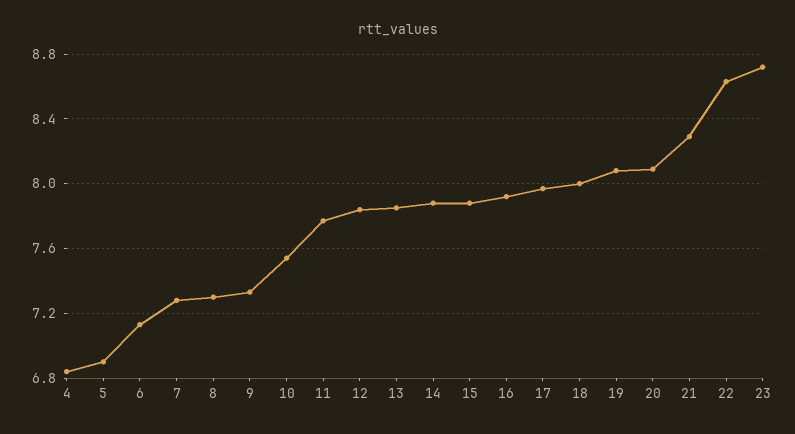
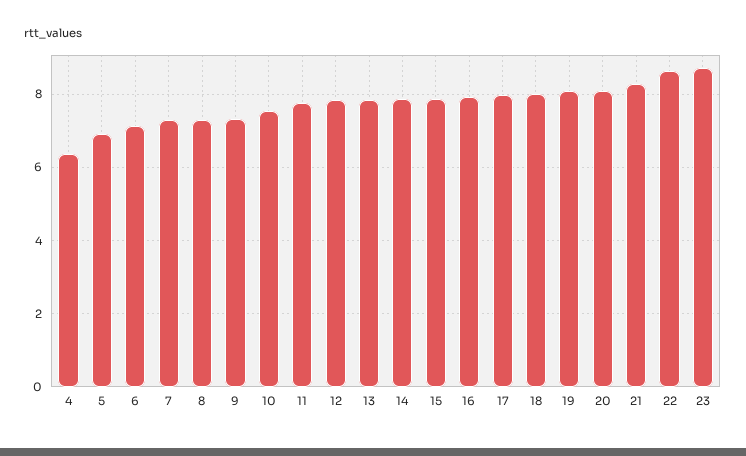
  {
-   "4": 6.85,
+   "4": 6.4,
    "5": 6.9,
    "6": 7.15,
    "7": 7.3,
    "8": 7.3,
    "9": 7.35,
    "10": 7.55,
    "11": 7.75,
    "12": 7.85,
    "13": 7.85,
    "14": 7.9,
    "15": 7.9,
    "16": 7.9,
    "17": 7.95,
    "18": 8,
    "19": 8.1,
    "20": 8.1,
    "21": 8.3,
    "22": 8.65,
    "23": 8.7
  }

